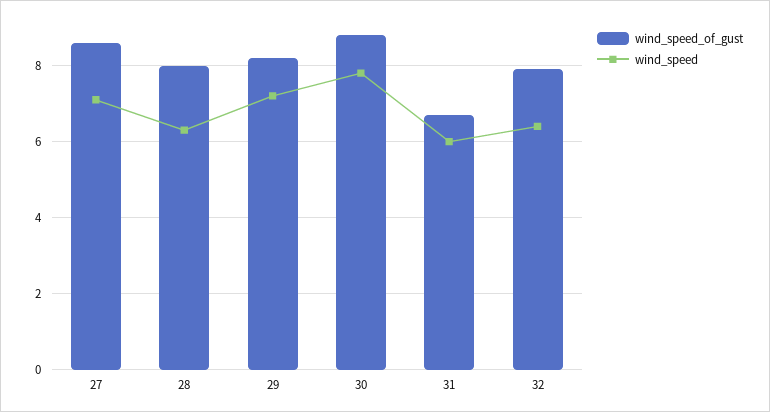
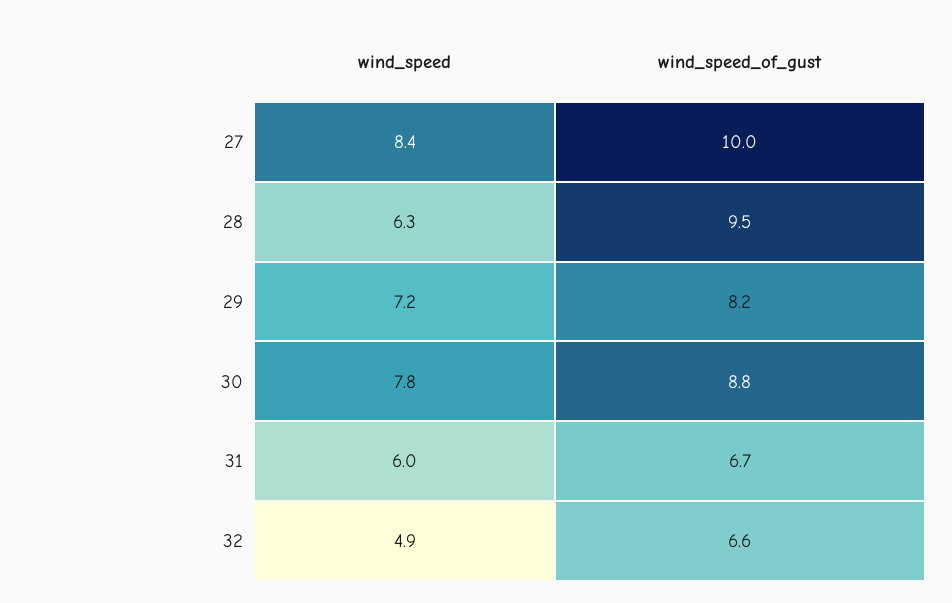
  {
    "wind_speed_of_gust": {
-     "27": 8.5,
+     "27": 10,
-     "28": 8,
+     "28": 9.5,
      "29": 8.2,
      "30": 8.8,
      "31": 6.7,
-     "32": 8
+     "32": 6.6
    },
    "wind_speed": {
-     "27": 7,
+     "27": 8.4,
      "28": 6.3,
      "29": 7.2,
      "30": 7.8,
      "31": 6,
-     "32": 6.5
+     "32": 4.9
    }
  }

